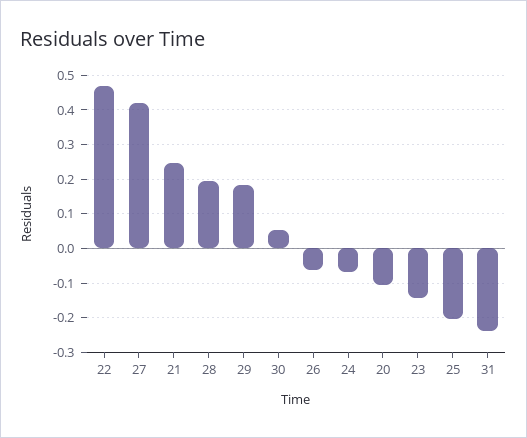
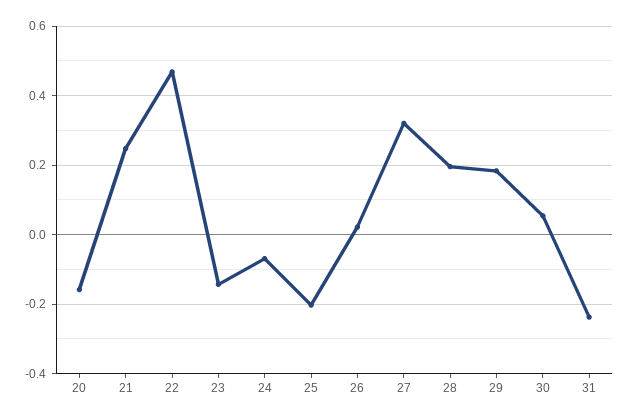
  {
    "22": 0.46,
-   "27": 0.42,
+   "27": 0.32,
    "21": 0.24,
    "28": 0.2,
    "29": 0.18,
    "30": 0.06,
-   "26": -0.06,
+   "26": 0.02,
    "24": -0.06,
-   "20": -0.1,
+   "20": -0.16,
    "23": -0.14,
    "25": -0.2,
    "31": -0.24
  }

